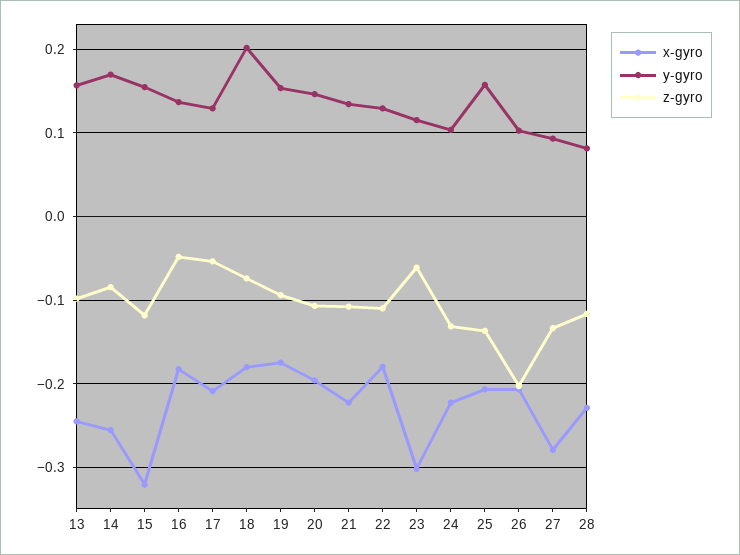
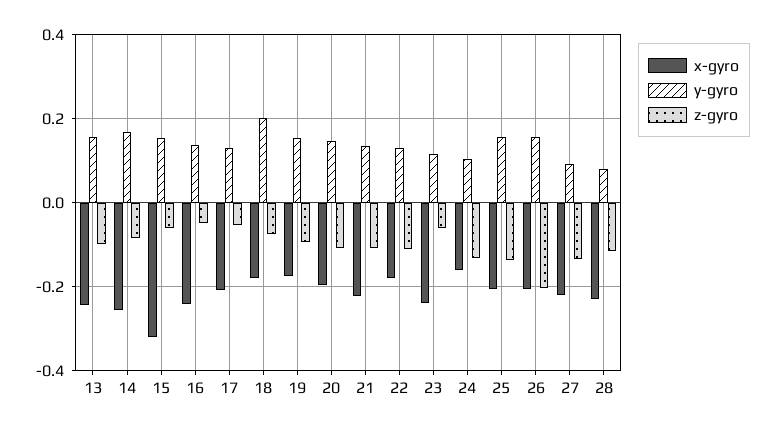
  {
    "x-gyro": {
      "13": -0.24,
      "14": -0.26,
      "15": -0.32,
-     "16": -0.18,
+     "16": -0.24,
      "17": -0.21,
      "18": -0.18,
      "19": -0.17,
      "20": -0.2,
      "21": -0.22,
      "22": -0.18,
-     "23": -0.3,
+     "23": -0.24,
-     "24": -0.22,
+     "24": -0.16,
      "25": -0.21,
      "26": -0.21,
-     "27": -0.28,
+     "27": -0.22,
      "28": -0.23
    },
    "y-gyro": {
      "13": 0.16,
      "14": 0.17,
      "15": 0.15,
      "16": 0.14,
      "17": 0.13,
      "18": 0.2,
      "19": 0.15,
      "20": 0.15,
      "21": 0.13,
      "22": 0.13,
      "23": 0.12,
      "24": 0.1,
      "25": 0.16,
-     "26": 0.1,
+     "26": 0.16,
      "27": 0.09,
      "28": 0.08
    },
    "z-gyro": {
      "13": -0.1,
      "14": -0.08,
-     "15": -0.12,
+     "15": -0.06,
      "16": -0.05,
      "17": -0.05,
      "18": -0.07,
      "19": -0.09,
      "20": -0.11,
      "21": -0.11,
      "22": -0.11,
      "23": -0.06,
      "24": -0.13,
      "25": -0.14,
      "26": -0.2,
      "27": -0.13,
      "28": -0.12
    }
  }

